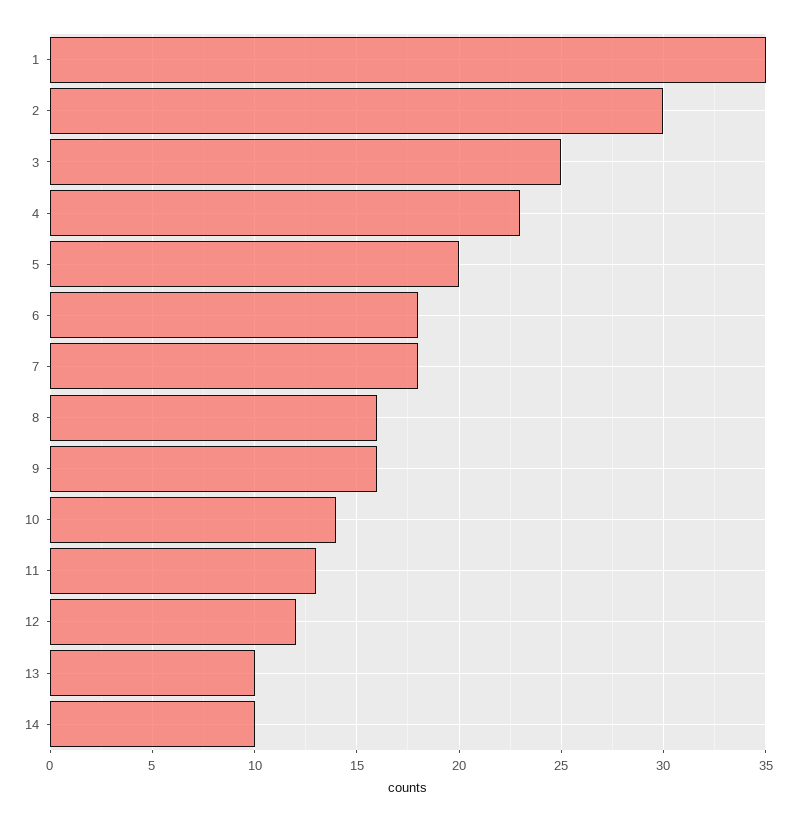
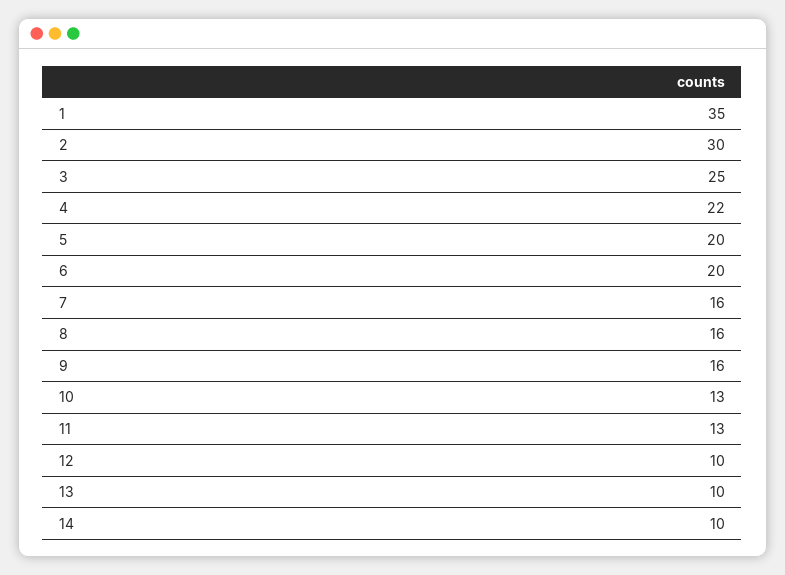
  {
    "1": 35,
    "2": 30,
    "3": 25,
-   "4": 23,
+   "4": 22,
    "5": 20,
-   "6": 18,
+   "6": 20,
-   "7": 18,
+   "7": 16,
    "8": 16,
    "9": 16,
-   "10": 14,
+   "10": 13,
    "11": 13,
-   "12": 12,
+   "12": 10,
    "13": 10,
    "14": 10
  }

